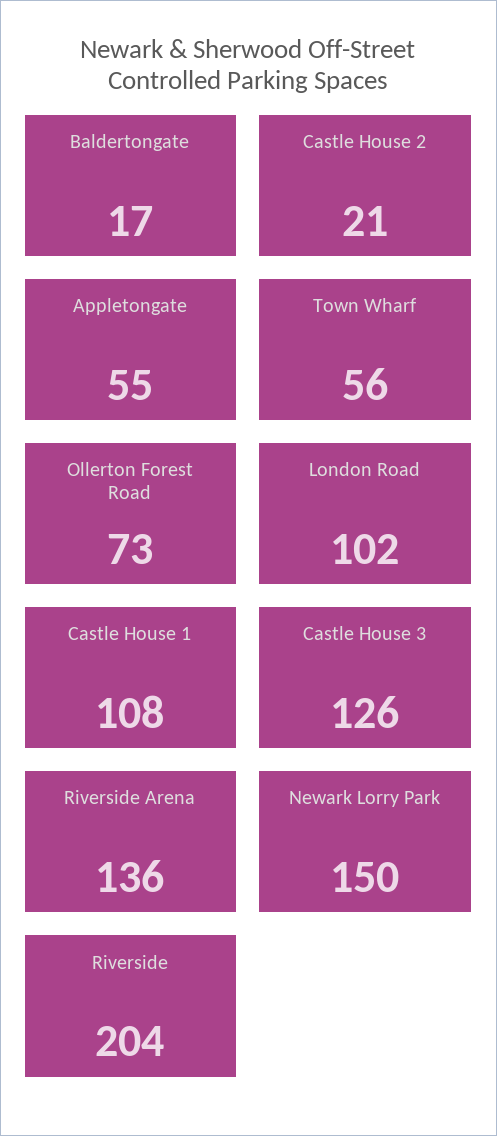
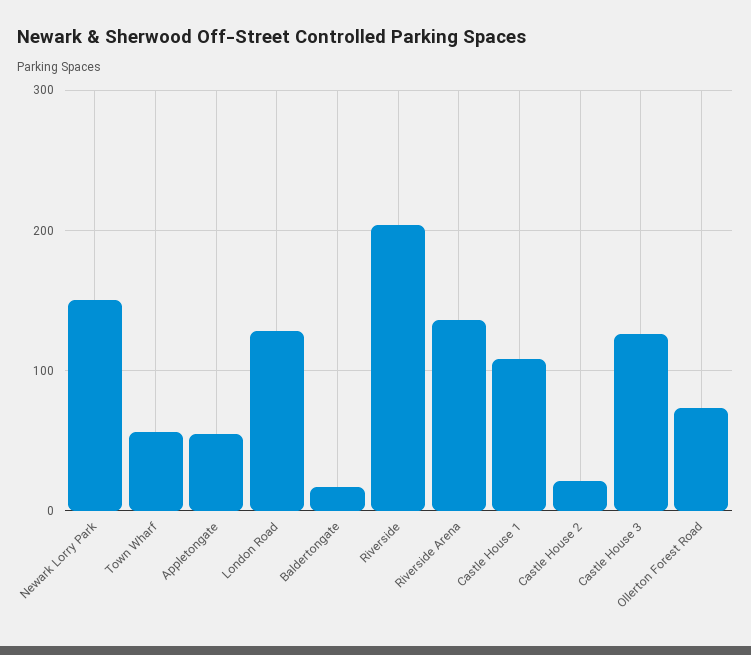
  {
    "Baldertongate": 17,
    "Castle House 2": 21,
    "Appletongate": 55,
    "Town Wharf": 56,
    "Ollerton Forest Road": 73,
-   "London Road": 102,
+   "London Road": 130,
    "Castle House 1": 108,
    "Castle House 3": 126,
    "Riverside Arena": 136,
    "Newark Lorry Park": 150,
    "Riverside": 204
  }

